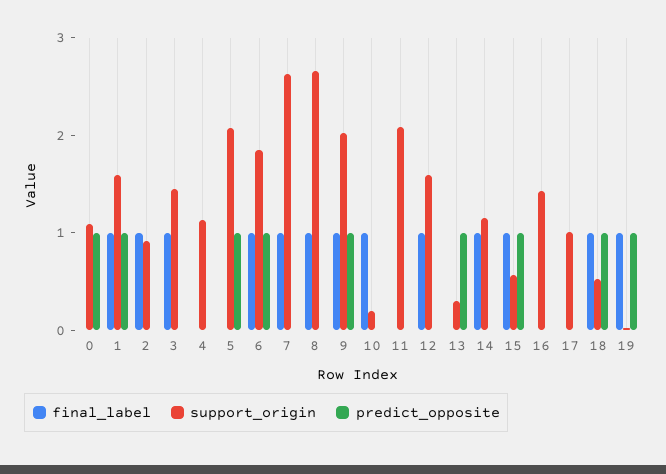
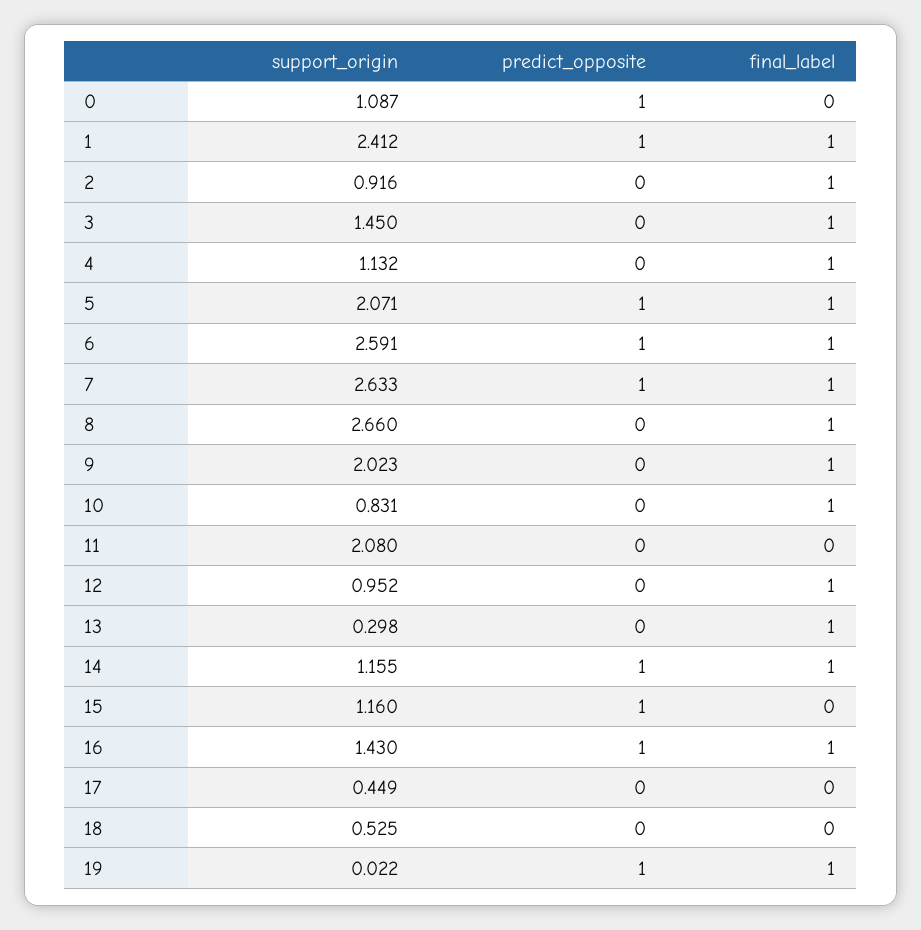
  {
    "final_label": {
      "0": 0,
      "1": 1,
      "2": 1,
      "3": 1,
-     "4": 0,
+     "4": 1,
-     "5": 0,
+     "5": 1,
      "6": 1,
      "7": 1,
      "8": 1,
      "9": 1,
      "10": 1,
      "11": 0,
      "12": 1,
-     "13": 0,
+     "13": 1,
      "14": 1,
-     "15": 1,
+     "15": 0,
-     "16": 0,
+     "16": 1,
      "17": 0,
-     "18": 1,
+     "18": 0,
      "19": 1
    },
    "support_origin": {
      "0": 1.087,
-     "1": 1.6,
+     "1": 2.412,
      "2": 0.916,
      "3": 1.45,
      "4": 1.132,
      "5": 2.071,
-     "6": 1.8,
+     "6": 2.591,
      "7": 2.633,
      "8": 2.66,
      "9": 2.023,
-     "10": 0.2,
+     "10": 0.831,
      "11": 2.08,
-     "12": 1.6,
+     "12": 0.952,
      "13": 0.298,
      "14": 1.155,
-     "15": 0.6,
+     "15": 1.16,
      "16": 1.43,
-     "17": 1,
+     "17": 0.449,
      "18": 0.525,
      "19": 0.022
    },
    "predict_opposite": {
      "0": 1,
      "1": 1,
      "2": 0,
      "3": 0,
      "4": 0,
      "5": 1,
      "6": 1,
-     "7": 0,
+     "7": 1,
      "8": 0,
-     "9": 1,
+     "9": 0,
      "10": 0,
      "11": 0,
      "12": 0,
-     "13": 1,
+     "13": 0,
-     "14": 0,
+     "14": 1,
      "15": 1,
-     "16": 0,
+     "16": 1,
      "17": 0,
-     "18": 1,
+     "18": 0,
      "19": 1
    }
  }

